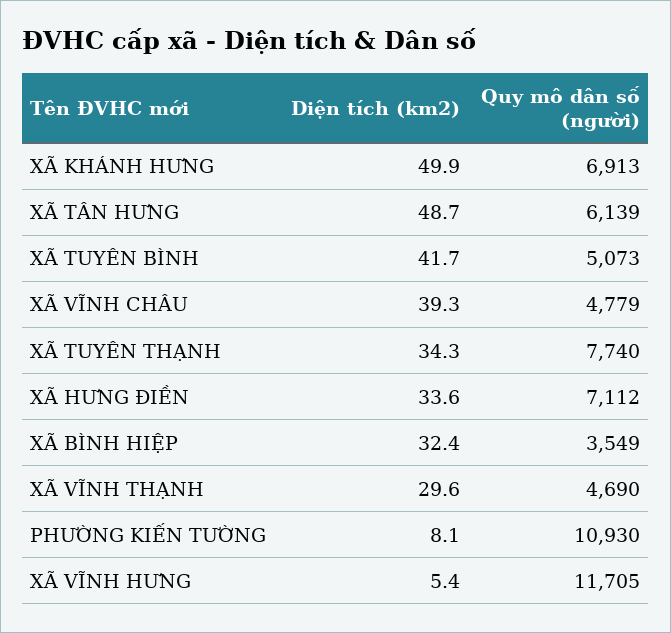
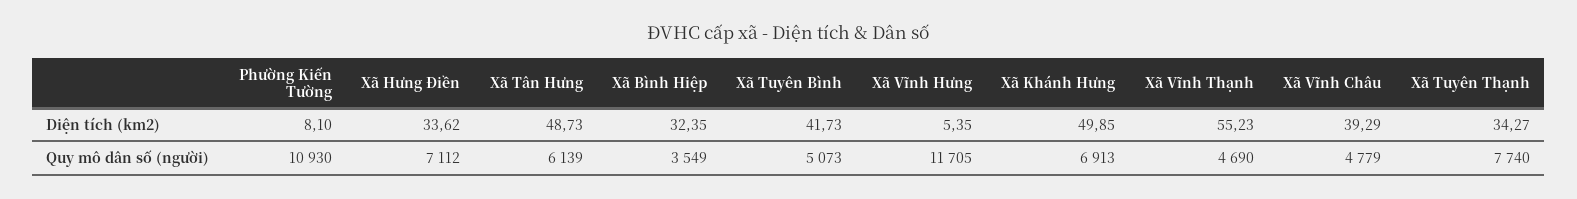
  {
    "Diện tích (km2)": {
      "XÃ KHÁNH HƯNG": 49.85,
      "XÃ TÂN HƯNG": 48.73,
      "XÃ TUYÊN BÌNH": 41.73,
      "XÃ VĨNH CHÂU": 39.29,
      "XÃ TUYÊN THẠNH": 34.27,
      "XÃ HƯNG ĐIỀN": 33.62,
      "XÃ BÌNH HIỆP": 32.35,
-     "XÃ VĨNH THẠNH": 29.6,
+     "XÃ VĨNH THẠNH": 55.23,
      "PHƯỜNG KIẾN TƯỜNG": 8.1,
      "XÃ VĨNH HƯNG": 5.35
    },
    "Quy mô dân số (người)": {
      "XÃ KHÁNH HƯNG": 6913,
      "XÃ TÂN HƯNG": 6139,
      "XÃ TUYÊN BÌNH": 5073,
      "XÃ VĨNH CHÂU": 4779,
      "XÃ TUYÊN THẠNH": 7740,
      "XÃ HƯNG ĐIỀN": 7112,
      "XÃ BÌNH HIỆP": 3549,
      "XÃ VĨNH THẠNH": 4690,
      "PHƯỜNG KIẾN TƯỜNG": 10930,
      "XÃ VĨNH HƯNG": 11705
    }
  }

